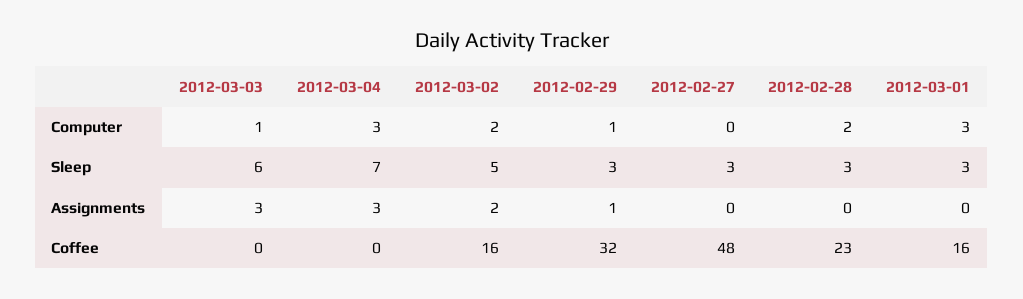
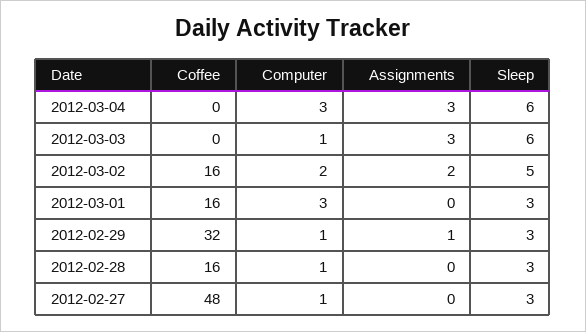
  {
    "2012-03-03": {
      "Computer": 1,
      "Sleep": 6,
      "Assignments": 3,
      "Coffee": 0
    },
    "2012-03-04": {
      "Computer": 3,
-     "Sleep": 7,
+     "Sleep": 6,
      "Assignments": 3,
      "Coffee": 0
    },
    "2012-03-02": {
      "Computer": 2,
      "Sleep": 5,
      "Assignments": 2,
      "Coffee": 16
    },
    "2012-02-29": {
      "Computer": 1,
      "Sleep": 3,
      "Assignments": 1,
      "Coffee": 32
    },
    "2012-02-27": {
-     "Computer": 0,
+     "Computer": 1,
      "Sleep": 3,
      "Assignments": 0,
      "Coffee": 48
    },
    "2012-02-28": {
-     "Computer": 2,
+     "Computer": 1,
      "Sleep": 3,
      "Assignments": 0,
-     "Coffee": 23
+     "Coffee": 16
    },
    "2012-03-01": {
      "Computer": 3,
      "Sleep": 3,
      "Assignments": 0,
      "Coffee": 16
    }
  }

